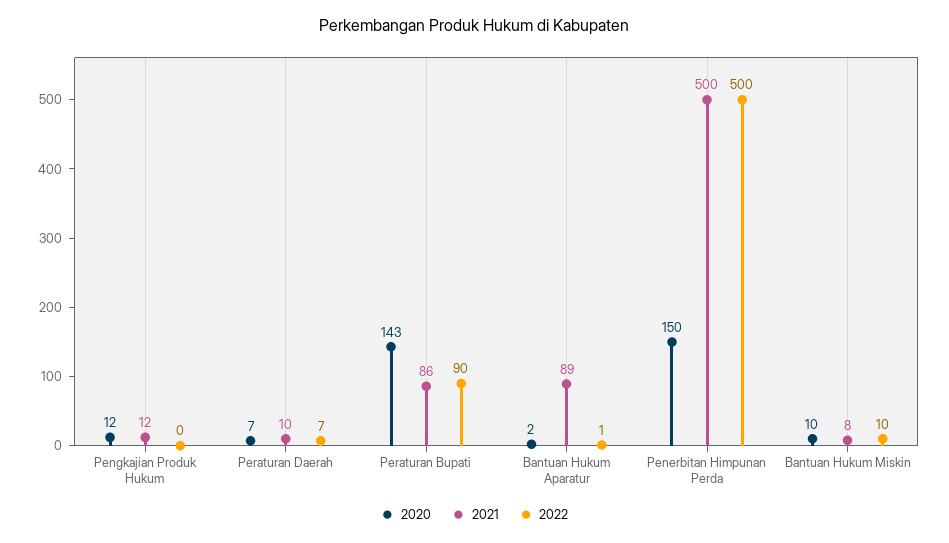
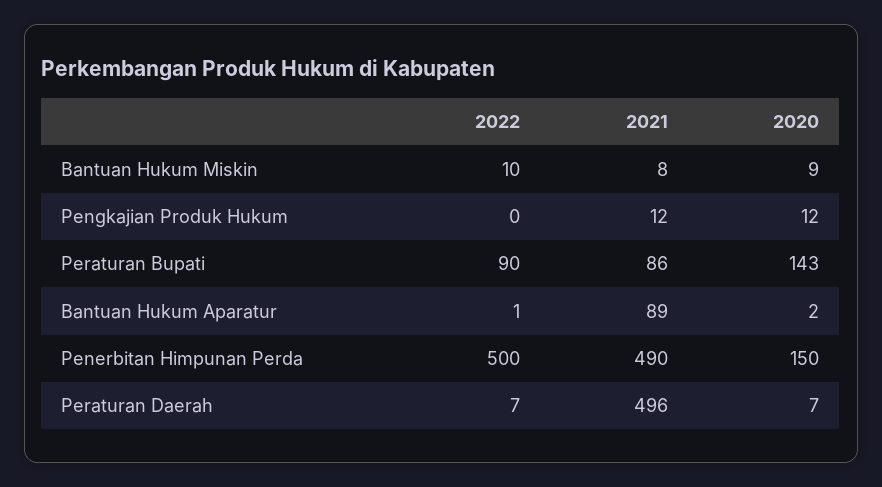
  {
    "2020": {
      "Pengkajian Produk Hukum": 12,
      "Peraturan Daerah": 7,
      "Peraturan Bupati": 143,
      "Bantuan Hukum Aparatur": 2,
      "Penerbitan Himpunan Perda": 150,
-     "Bantuan Hukum Miskin": 10
+     "Bantuan Hukum Miskin": 9
    },
    "2021": {
      "Pengkajian Produk Hukum": 12,
-     "Peraturan Daerah": 10,
+     "Peraturan Daerah": 496,
      "Peraturan Bupati": 86,
      "Bantuan Hukum Aparatur": 89,
-     "Penerbitan Himpunan Perda": 500,
+     "Penerbitan Himpunan Perda": 490,
      "Bantuan Hukum Miskin": 8
    },
    "2022": {
      "Pengkajian Produk Hukum": 0,
      "Peraturan Daerah": 7,
      "Peraturan Bupati": 90,
      "Bantuan Hukum Aparatur": 1,
      "Penerbitan Himpunan Perda": 500,
      "Bantuan Hukum Miskin": 10
    }
  }

